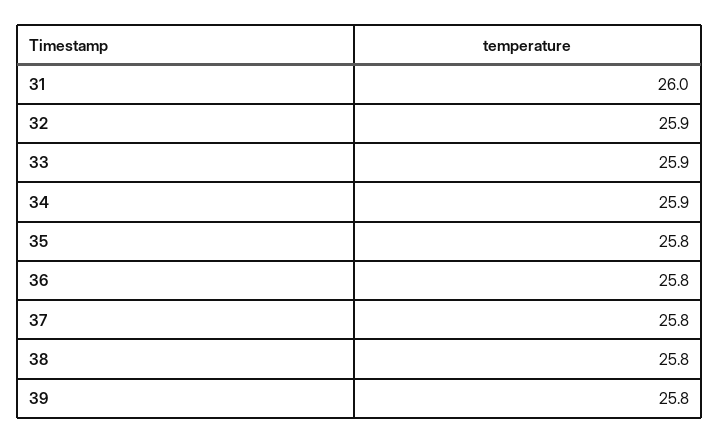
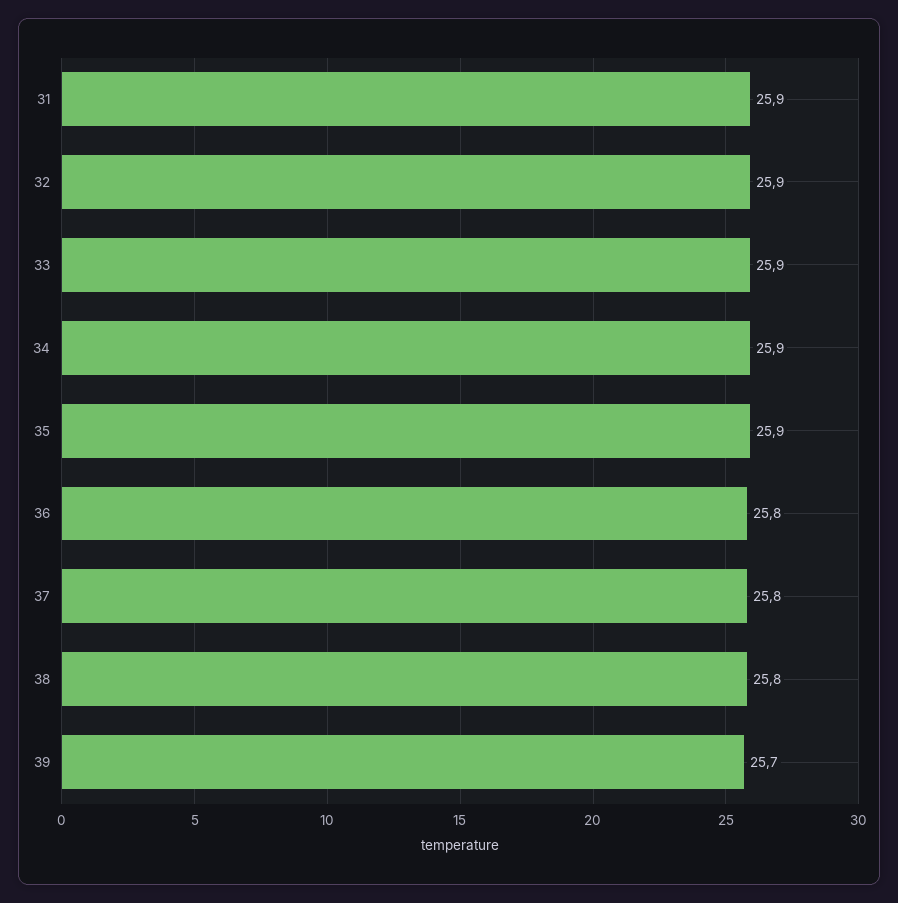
  {
-   "31": 26,
+   "31": 25.9,
    "32": 25.9,
    "33": 25.9,
    "34": 25.9,
-   "35": 25.8,
+   "35": 25.9,
    "36": 25.8,
    "37": 25.8,
    "38": 25.8,
-   "39": 25.8
+   "39": 25.7
  }

